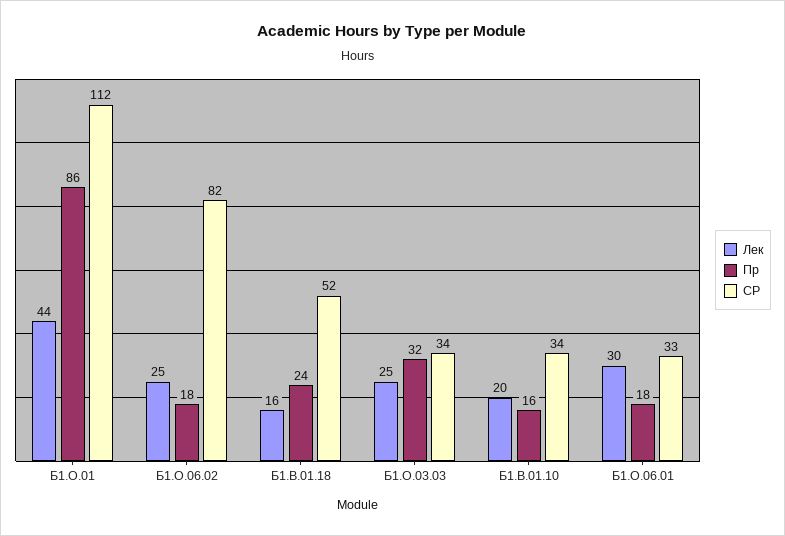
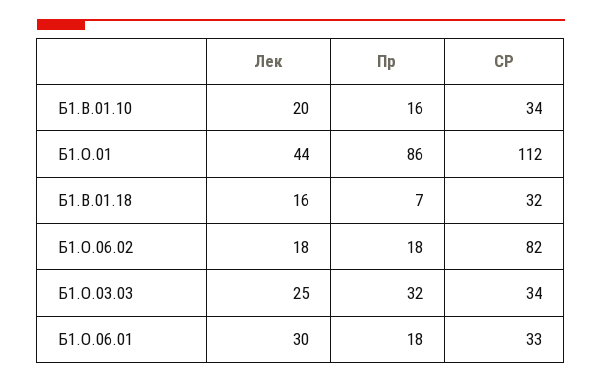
  {
    "Лек": {
      "Б1.О.01": 44,
-     "Б1.О.06.02": 25,
+     "Б1.О.06.02": 18,
      "Б1.В.01.18": 16,
      "Б1.О.03.03": 25,
      "Б1.В.01.10": 20,
      "Б1.О.06.01": 30
    },
    "Пр": {
      "Б1.О.01": 86,
      "Б1.О.06.02": 18,
-     "Б1.В.01.18": 24,
+     "Б1.В.01.18": 7,
      "Б1.О.03.03": 32,
      "Б1.В.01.10": 16,
      "Б1.О.06.01": 18
    },
    "СР": {
      "Б1.О.01": 112,
      "Б1.О.06.02": 82,
-     "Б1.В.01.18": 52,
+     "Б1.В.01.18": 32,
      "Б1.О.03.03": 34,
      "Б1.В.01.10": 34,
      "Б1.О.06.01": 33
    }
  }

